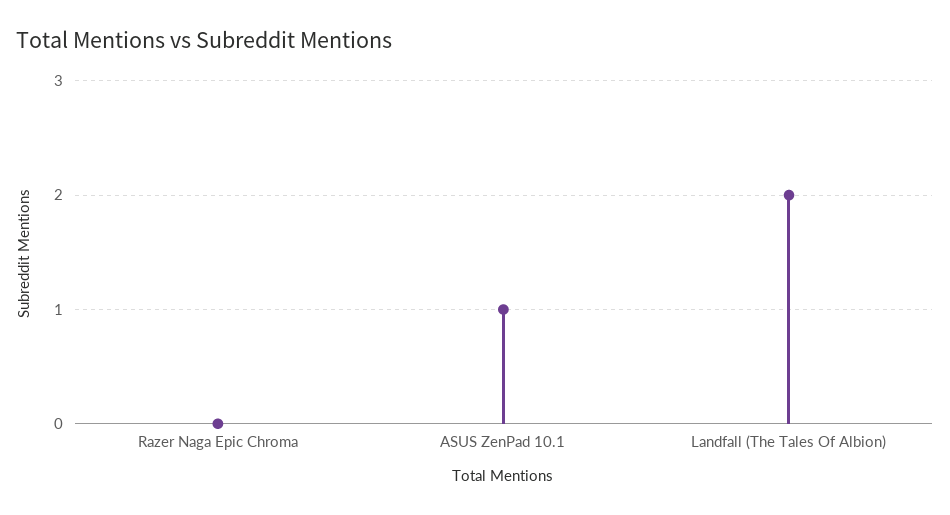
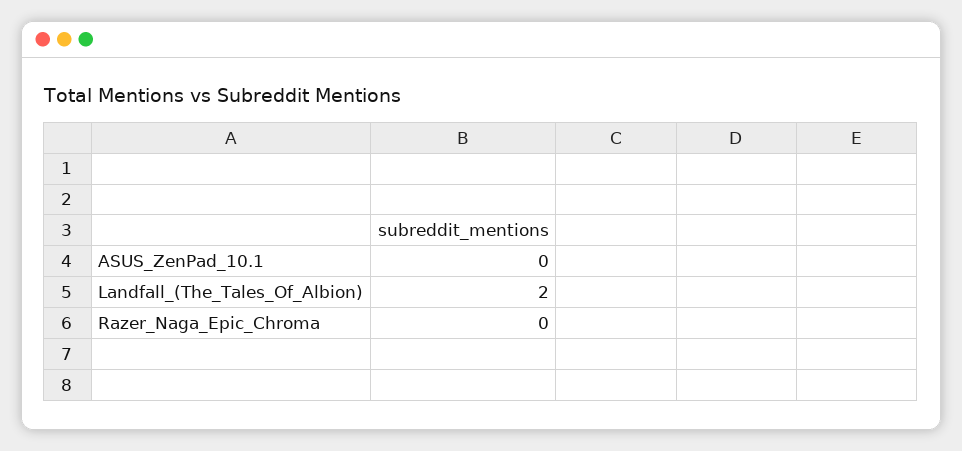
  {
    "Razer Naga Epic Chroma": 0,
-   "ASUS ZenPad 10.1": 1,
+   "ASUS ZenPad 10.1": 0,
    "Landfall (The Tales Of Albion)": 2
  }

